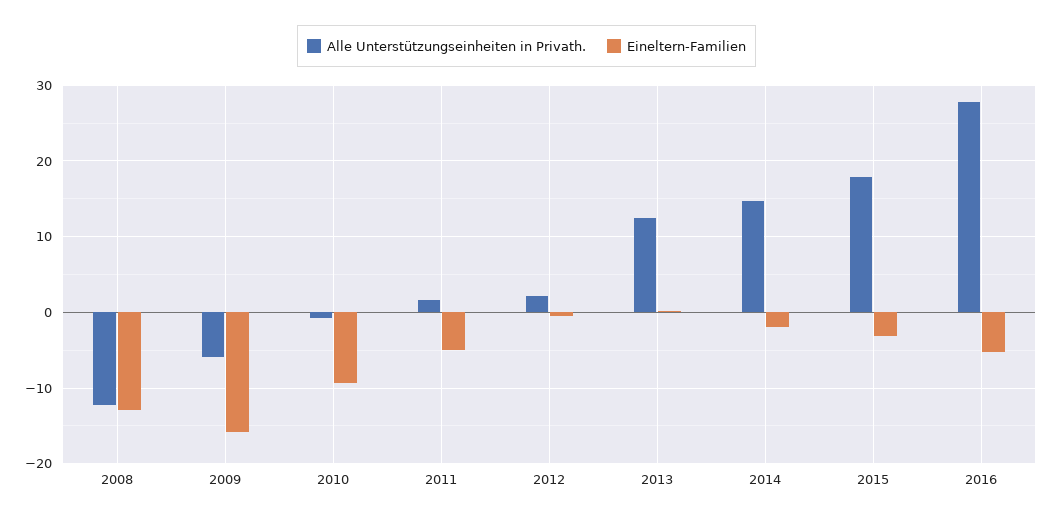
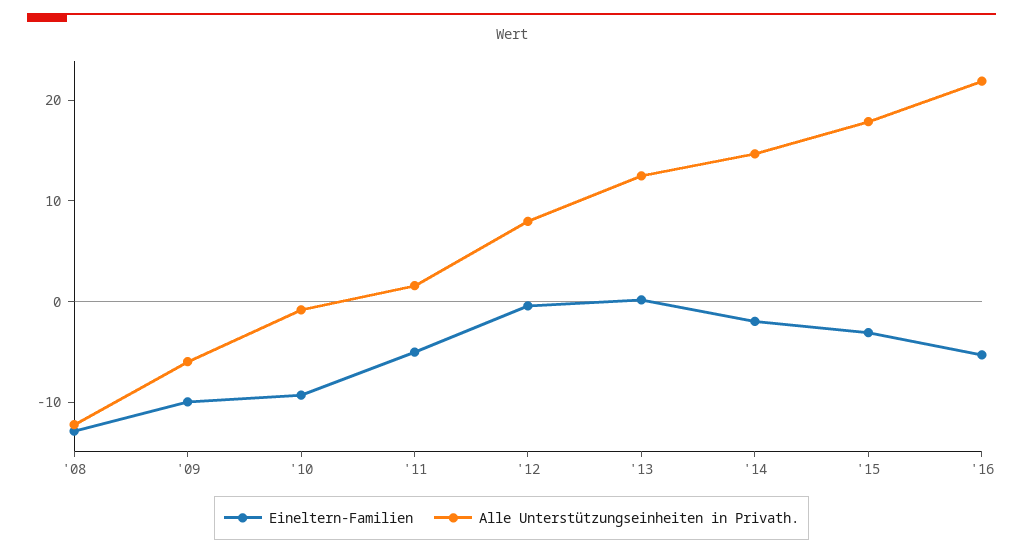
  {
    "Alle Unterstützungseinheiten in Privath.": {
      "2008": -12,
      "2009": -6,
      "2010": -1,
      "2011": 2,
-     "2012": 2,
+     "2012": 8,
      "2013": 13,
      "2014": 15,
      "2015": 18,
-     "2016": 28
+     "2016": 22
    },
    "Eineltern-Familien": {
      "2008": -13,
-     "2009": -16,
+     "2009": -10,
      "2010": -9,
      "2011": -5,
      "2012": 0,
      "2013": 0,
      "2014": -2,
      "2015": -3,
      "2016": -5
    }
  }

